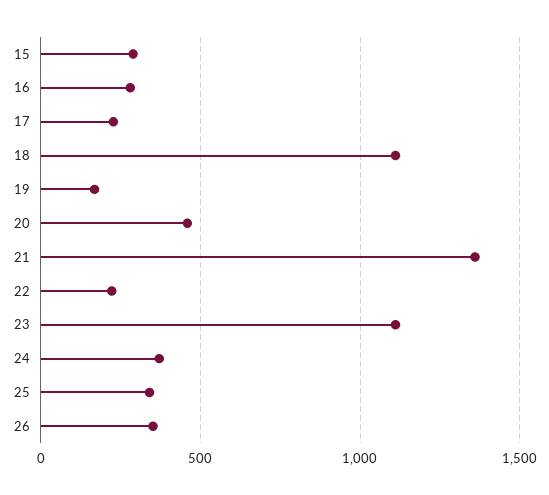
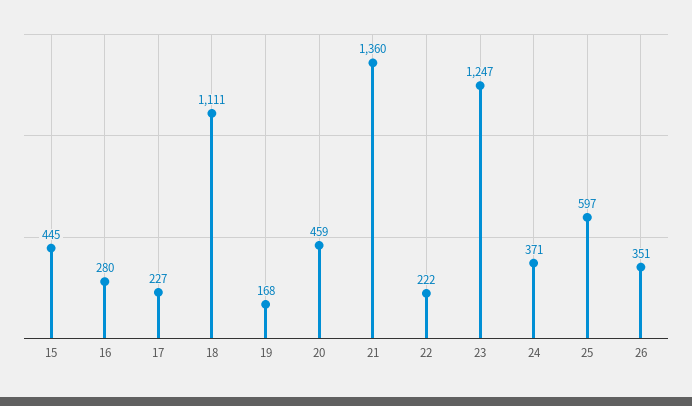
  {
-   "15": 300,
+   "15": 445,
    "16": 280,
    "17": 227,
    "18": 1111,
    "19": 168,
    "20": 459,
    "21": 1360,
    "22": 222,
-   "23": 1100,
+   "23": 1247,
    "24": 371,
-   "25": 350,
+   "25": 597,
    "26": 351
  }

